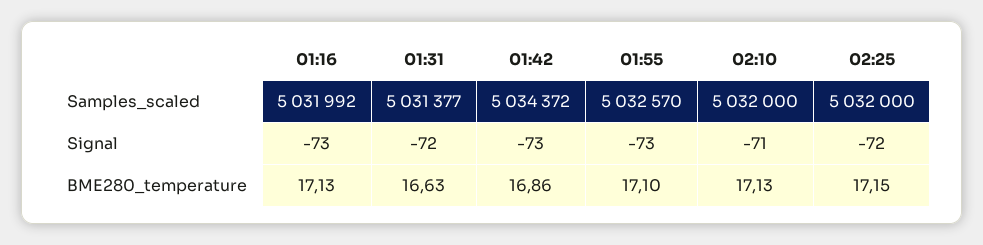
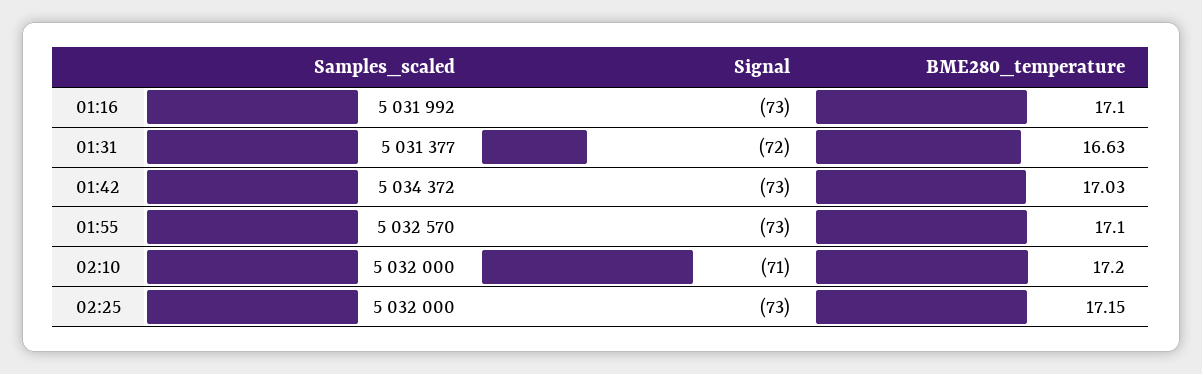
  {
    "01:16": {
      "Samples_scaled": 5031992,
      "Signal": -73,
-     "BME280_temperature": 17.13
+     "BME280_temperature": 17.1
    },
    "01:31": {
      "Samples_scaled": 5031377,
      "Signal": -72,
      "BME280_temperature": 16.63
    },
    "01:42": {
      "Samples_scaled": 5034372,
      "Signal": -73,
-     "BME280_temperature": 16.86
+     "BME280_temperature": 17.03
    },
    "01:55": {
      "Samples_scaled": 5032570,
      "Signal": -73,
      "BME280_temperature": 17.1
    },
    "02:10": {
      "Samples_scaled": 5032000,
      "Signal": -71,
-     "BME280_temperature": 17.13
+     "BME280_temperature": 17.2
    },
    "02:25": {
      "Samples_scaled": 5032000,
-     "Signal": -72,
+     "Signal": -73,
      "BME280_temperature": 17.15
    }
  }

